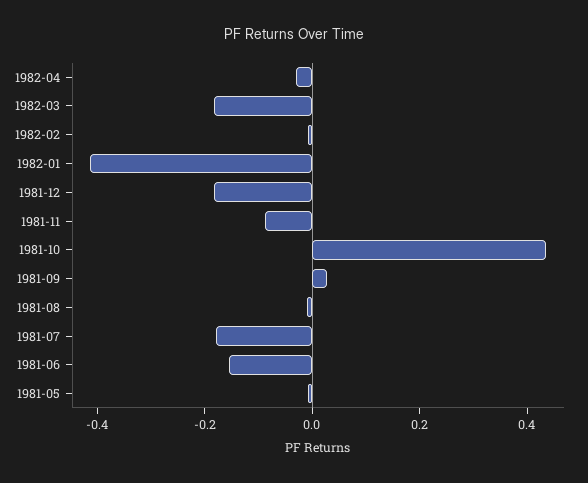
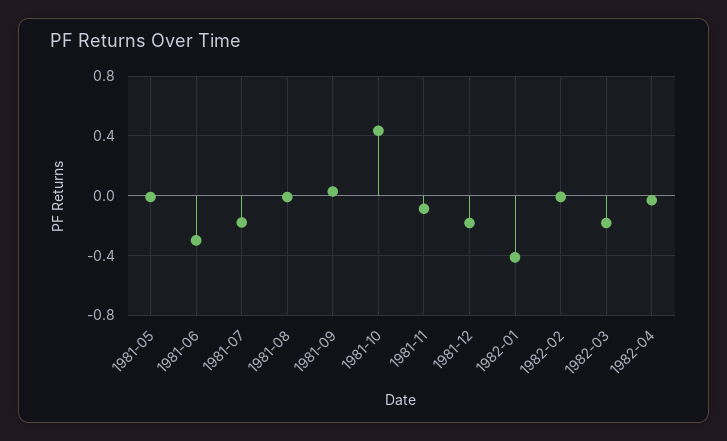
  {
    "1982-04": -0.05,
    "1982-03": -0.2,
    "1982-02": 0,
    "1982-01": -0.4,
    "1981-12": -0.2,
    "1981-11": -0.1,
    "1981-10": 0.45,
    "1981-09": 0.05,
    "1981-08": 0,
    "1981-07": -0.2,
-   "1981-06": -0.15,
+   "1981-06": -0.3,
    "1981-05": 0
  }

